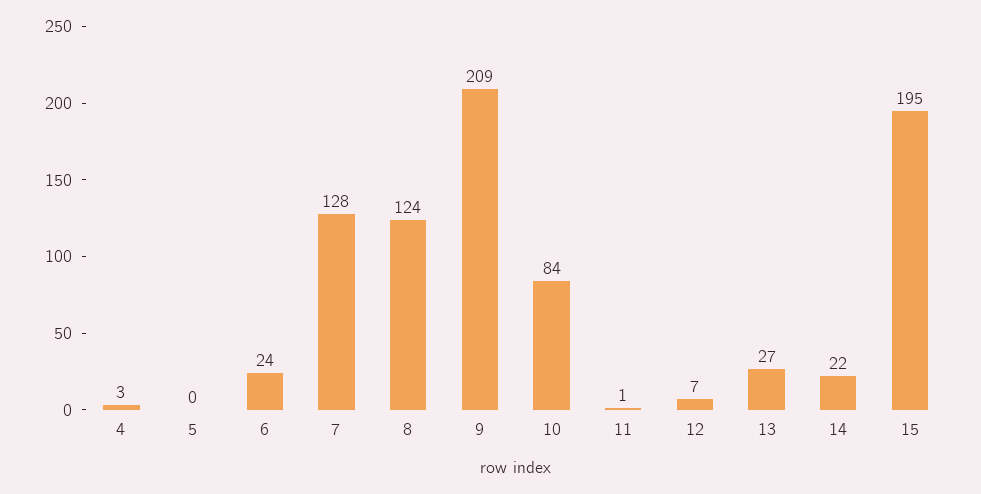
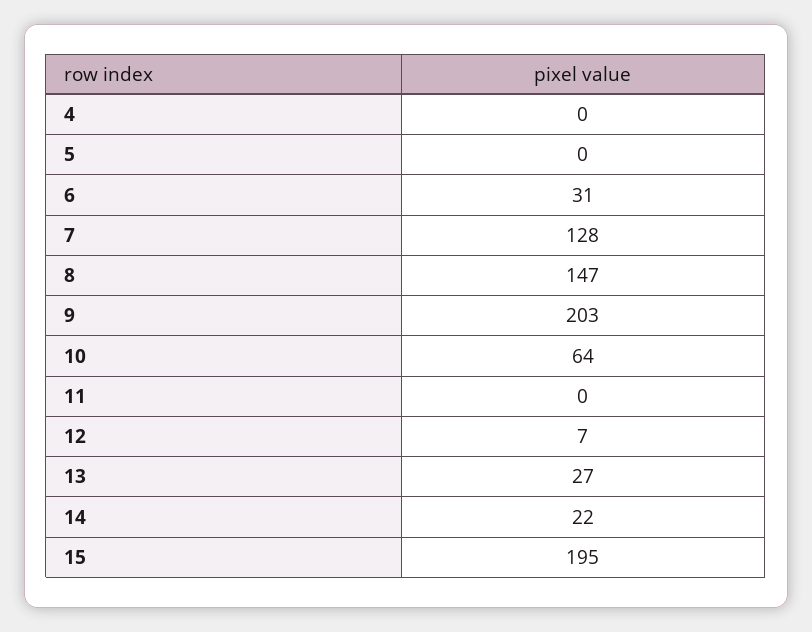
  {
-   "4": 3,
+   "4": 0,
    "5": 0,
-   "6": 24,
+   "6": 31,
    "7": 128,
-   "8": 124,
+   "8": 147,
-   "9": 209,
+   "9": 203,
-   "10": 84,
+   "10": 64,
-   "11": 1,
+   "11": 0,
    "12": 7,
    "13": 27,
    "14": 22,
    "15": 195
  }

